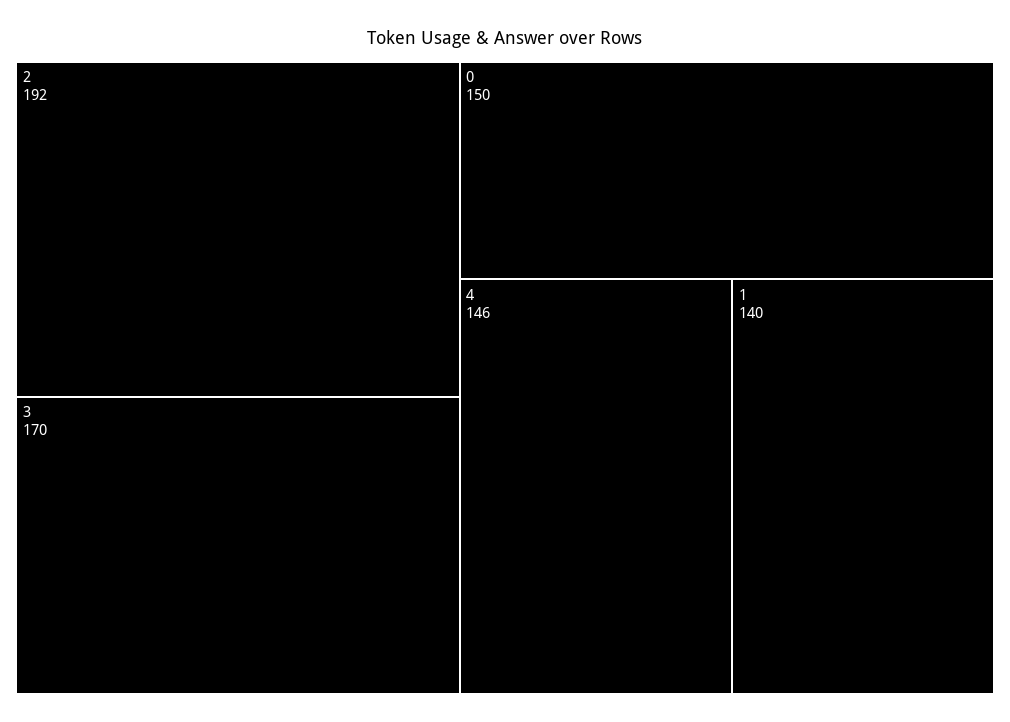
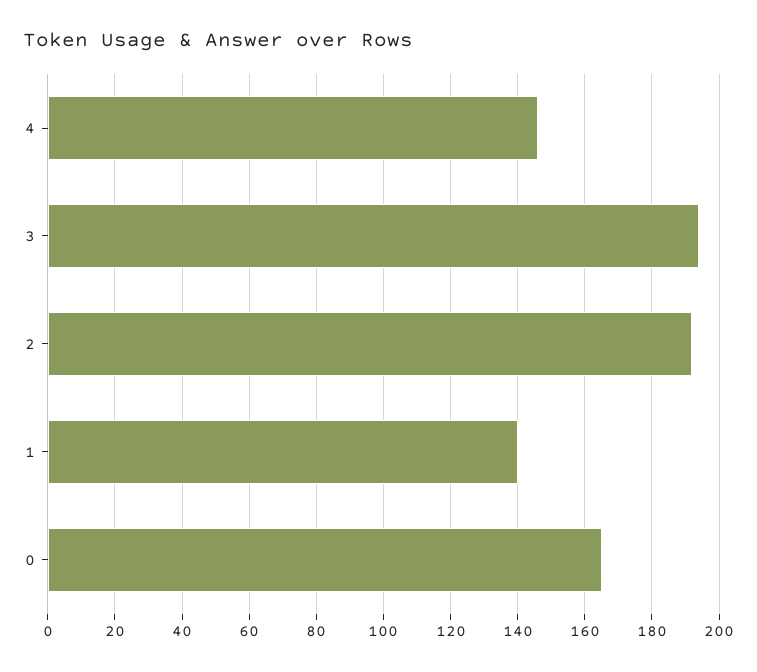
  {
    "2": 192,
-   "3": 170,
+   "3": 195,
-   "0": 150,
+   "0": 165,
    "4": 146,
    "1": 140
  }

